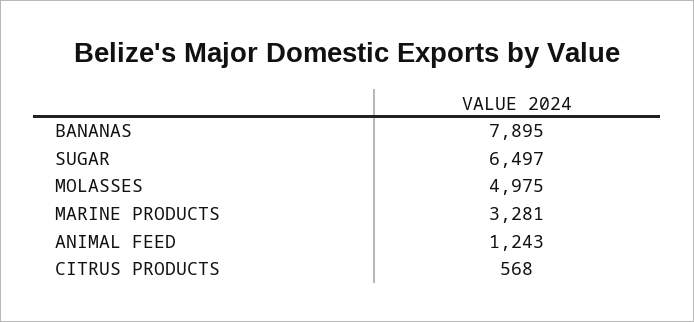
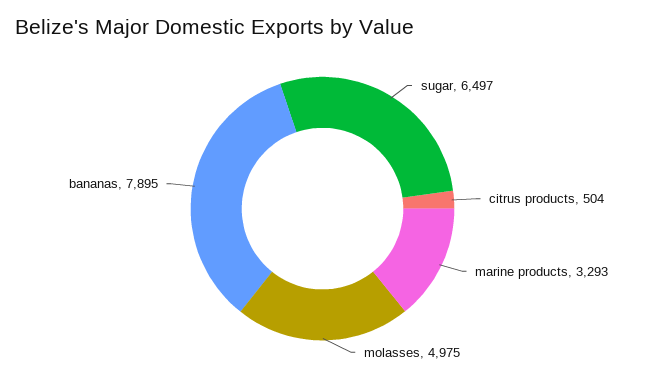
  {
    "BANANAS": 7895,
    "SUGAR": 6497,
    "MOLASSES": 4975,
-   "MARINE PRODUCTS": 3281,
+   "MARINE PRODUCTS": 3293,
-   "ANIMAL FEED": 1243,
-   "CITRUS PRODUCTS": 568
+   "CITRUS PRODUCTS": 504
  }

